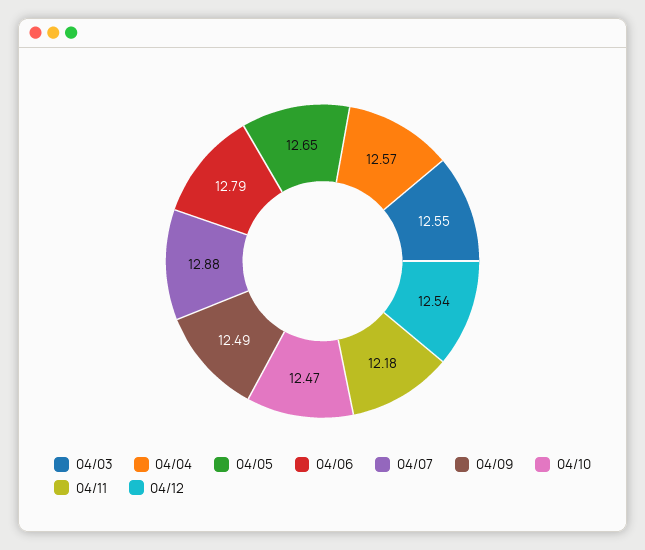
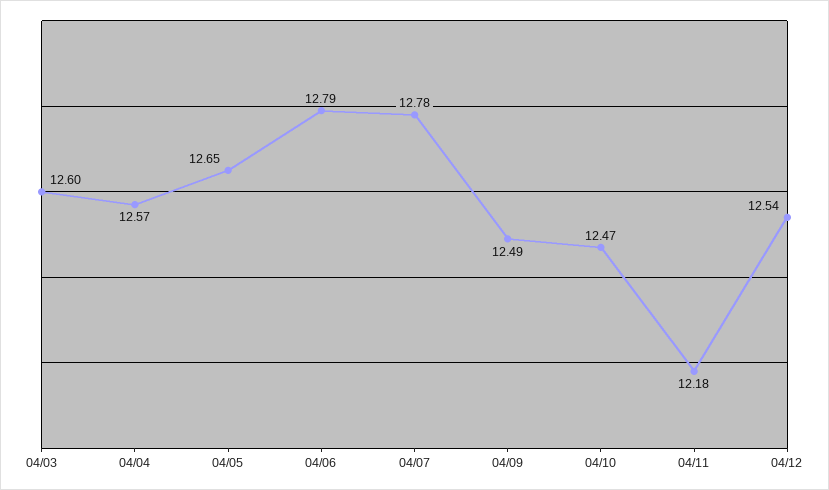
  {
-   "04/03": 12.55,
+   "04/03": 12.6,
    "04/04": 12.57,
    "04/05": 12.65,
    "04/06": 12.79,
-   "04/07": 12.88,
+   "04/07": 12.78,
    "04/09": 12.49,
    "04/10": 12.47,
    "04/11": 12.18,
    "04/12": 12.54
  }

